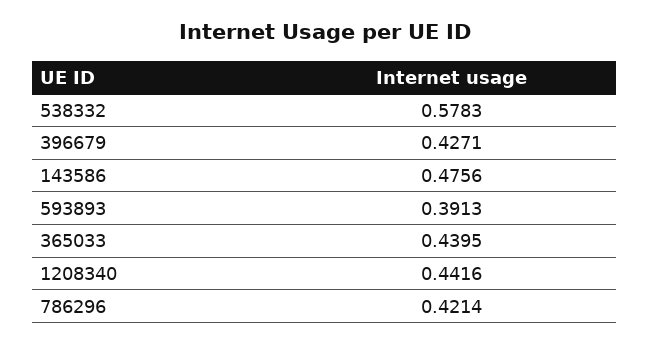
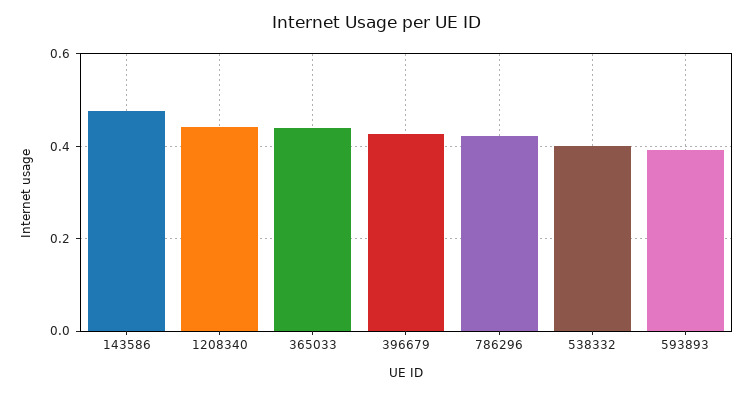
  {
-   "538332": 0.5783,
+   "538332": 0.4,
    "396679": 0.4271,
    "143586": 0.4756,
    "593893": 0.3913,
    "365033": 0.4395,
    "1208340": 0.4416,
    "786296": 0.4214
  }

